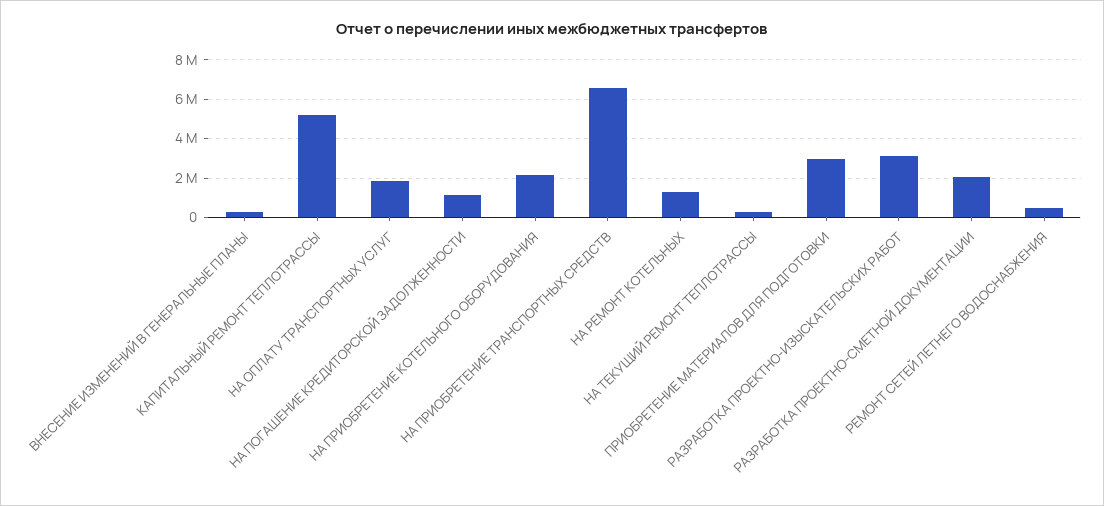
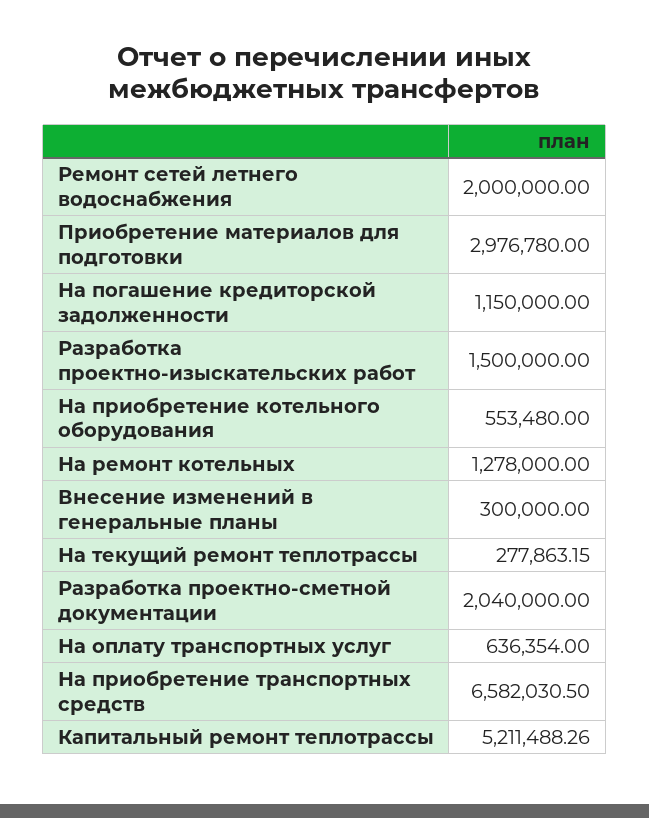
  {
    "ВНЕСЕНИЕ ИЗМЕНЕНИЙ В ГЕНЕРАЛЬНЫЕ ПЛАНЫ": 300000,
    "КАПИТАЛЬНЫЙ РЕМОНТ ТЕПЛОТРАССЫ": 5211488.26,
-   "НА ОПЛАТУ ТРАНСПОРТНЫХ УСЛУГ": 2000000,
+   "НА ОПЛАТУ ТРАНСПОРТНЫХ УСЛУГ": 636354,
    "НА ПОГАШЕНИЕ КРЕДИТОРСКОЙ ЗАДОЛЖЕННОСТИ": 1150000,
-   "НА ПРИОБРЕТЕНИЕ КОТЕЛЬНОГО ОБОРУДОВАНИЯ": 2000000,
+   "НА ПРИОБРЕТЕНИЕ КОТЕЛЬНОГО ОБОРУДОВАНИЯ": 553480,
    "НА ПРИОБРЕТЕНИЕ ТРАНСПОРТНЫХ СРЕДСТВ": 6582030.5,
    "НА РЕМОНТ КОТЕЛЬНЫХ": 1278000,
    "НА ТЕКУЩИЙ РЕМОНТ ТЕПЛОТРАССЫ": 277863.15,
    "ПРИОБРЕТЕНИЕ МАТЕРИАЛОВ ДЛЯ ПОДГОТОВКИ": 2976780,
-   "РАЗРАБОТКА ПРОЕКТНО-ИЗЫСКАТЕЛЬСКИХ РАБОТ": 3000000,
+   "РАЗРАБОТКА ПРОЕКТНО-ИЗЫСКАТЕЛЬСКИХ РАБОТ": 1500000,
    "РАЗРАБОТКА ПРОЕКТНО-СМЕТНОЙ ДОКУМЕНТАЦИИ": 2040000,
-   "РЕМОНТ СЕТЕЙ ЛЕТНЕГО ВОДОСНАБЖЕНИЯ": 500000
+   "РЕМОНТ СЕТЕЙ ЛЕТНЕГО ВОДОСНАБЖЕНИЯ": 2000000
  }

